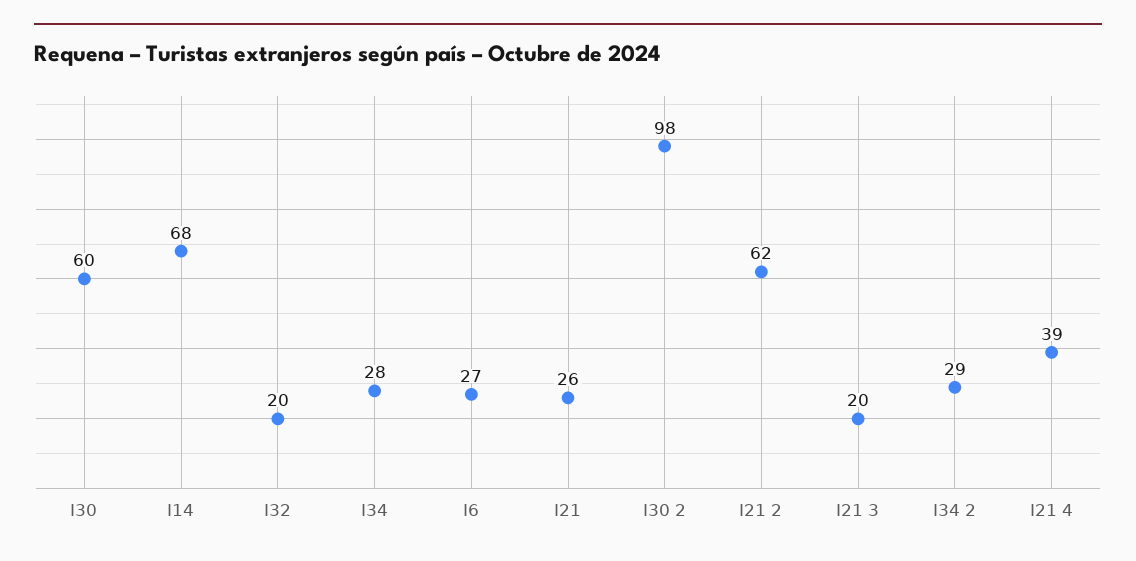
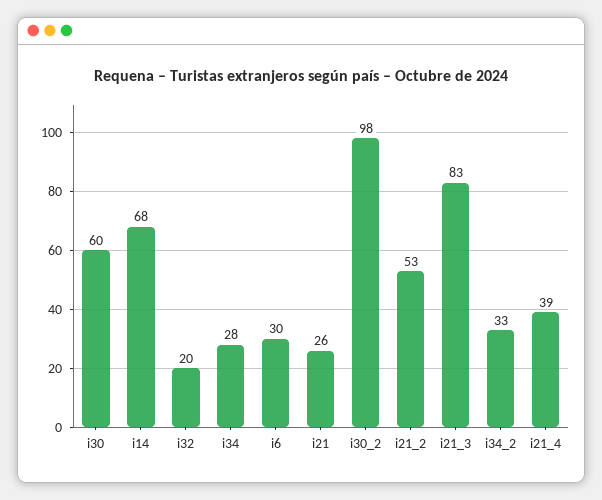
  {
    "I30": 60,
    "I14": 68,
    "I32": 20,
    "I34": 28,
-   "I6": 27,
+   "I6": 30,
    "I21": 26,
    "I30 2": 98,
-   "I21 2": 62,
+   "I21 2": 53,
-   "I21 3": 20,
+   "I21 3": 83,
-   "I34 2": 29,
+   "I34 2": 33,
    "I21 4": 39
  }

